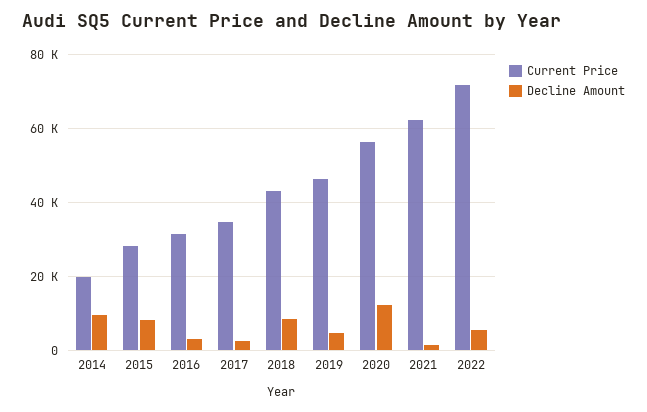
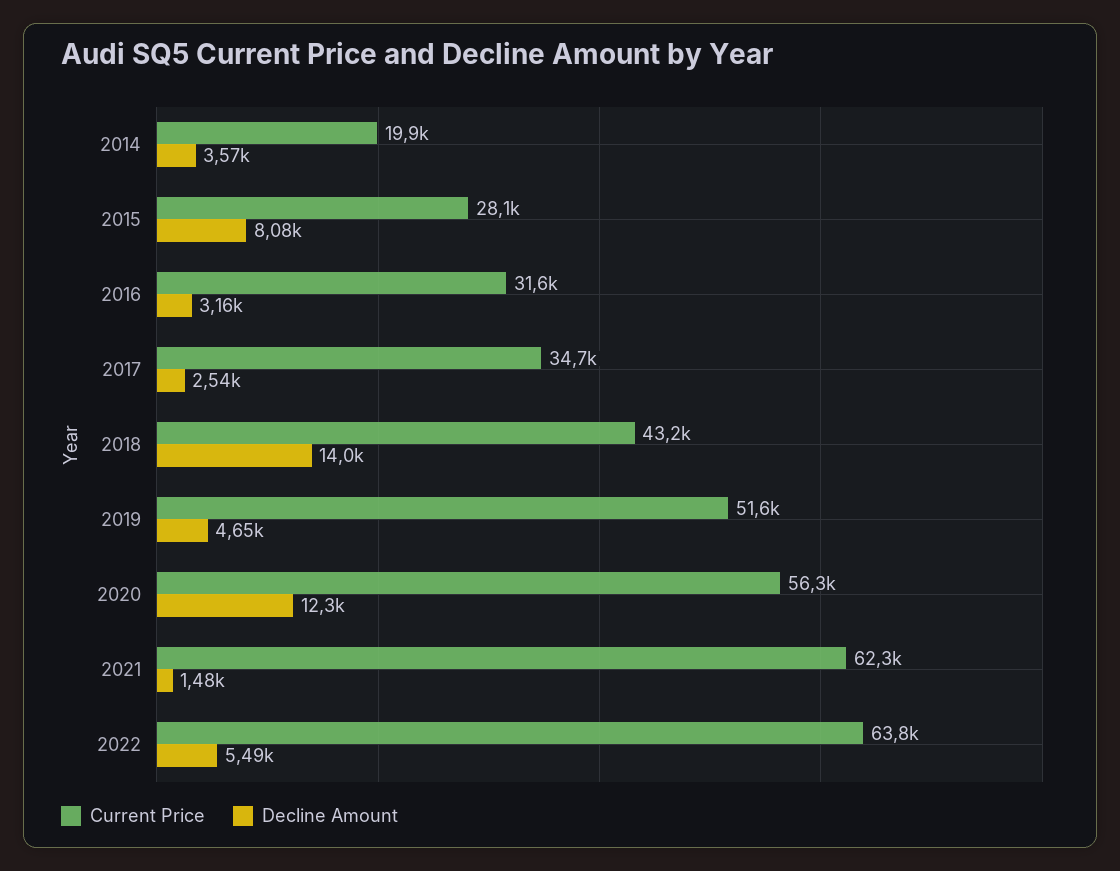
  {
    "Current Price": {
      "2014": 19900,
      "2015": 28100,
      "2016": 31600,
      "2017": 34700,
      "2018": 43200,
-     "2019": 46000,
+     "2019": 51600,
      "2020": 56300,
      "2021": 62300,
-     "2022": 72000
+     "2022": 63800
    },
    "Decline Amount": {
-     "2014": 10000,
+     "2014": 3570,
      "2015": 8080,
      "2016": 3160,
      "2017": 2540,
-     "2018": 8000,
+     "2018": 14000,
      "2019": 4650,
      "2020": 12300,
      "2021": 1480,
      "2022": 5490
    }
  }

